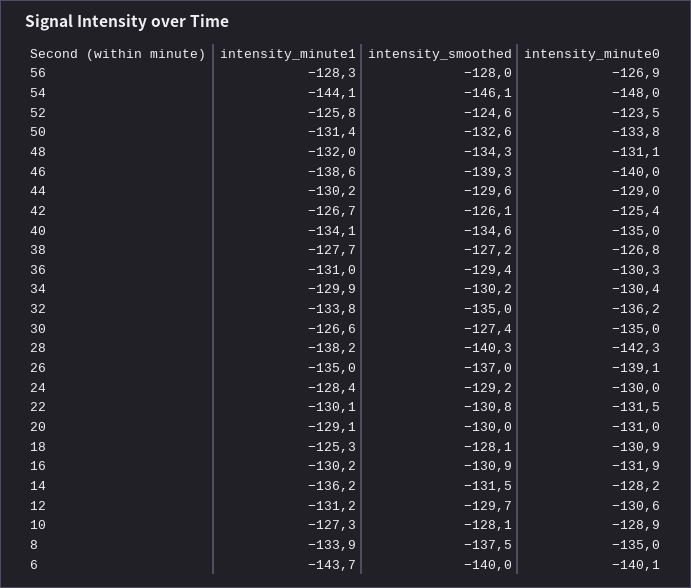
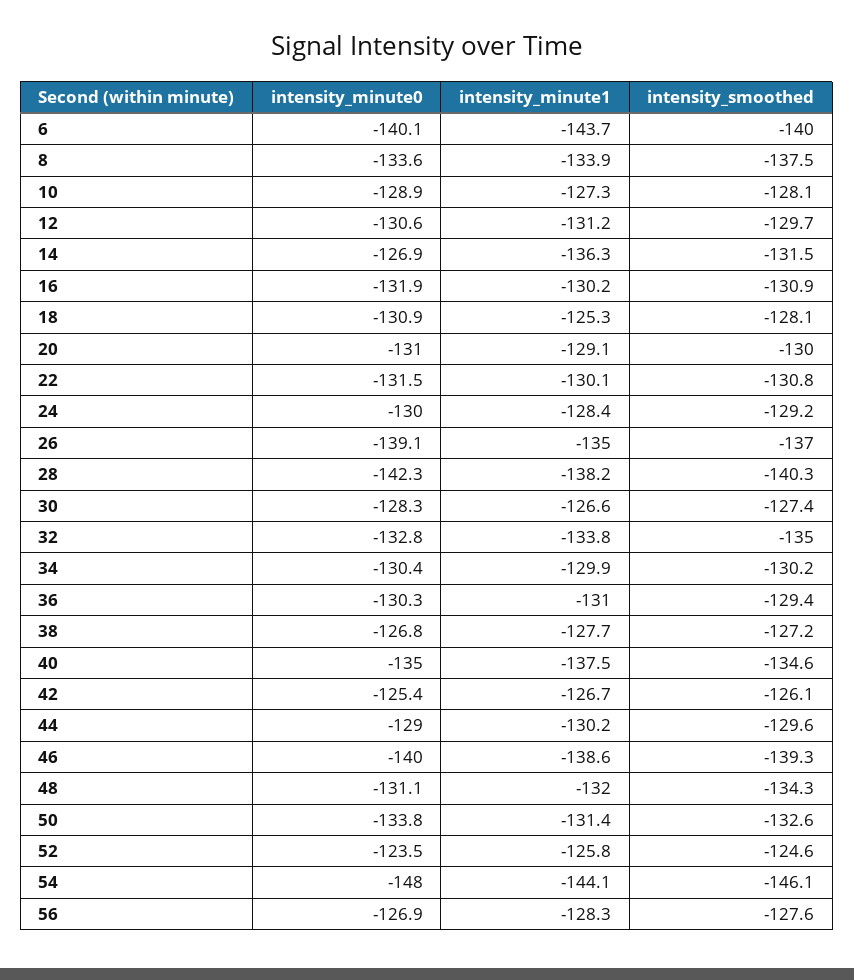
  {
    "intensity_minute1": {
      "56": -128.3,
      "54": -144.1,
      "52": -125.8,
      "50": -131.4,
      "48": -132,
      "46": -138.6,
      "44": -130.2,
      "42": -126.7,
-     "40": -134.1,
+     "40": -137.5,
      "38": -127.7,
      "36": -131,
      "34": -129.9,
      "32": -133.8,
      "30": -126.6,
      "28": -138.2,
      "26": -135,
      "24": -128.4,
      "22": -130.1,
      "20": -129.1,
      "18": -125.3,
      "16": -130.2,
-     "14": -136.2,
+     "14": -136.3,
      "12": -131.2,
      "10": -127.3,
      "8": -133.9,
      "6": -143.7
    },
    "intensity_smoothed": {
-     "56": -128,
+     "56": -127.6,
      "54": -146.1,
      "52": -124.6,
      "50": -132.6,
      "48": -134.3,
      "46": -139.3,
      "44": -129.6,
      "42": -126.1,
      "40": -134.6,
      "38": -127.2,
      "36": -129.4,
      "34": -130.2,
      "32": -135,
      "30": -127.4,
      "28": -140.3,
      "26": -137,
      "24": -129.2,
      "22": -130.8,
      "20": -130,
      "18": -128.1,
      "16": -130.9,
      "14": -131.5,
      "12": -129.7,
      "10": -128.1,
      "8": -137.5,
      "6": -140
    },
    "intensity_minute0": {
      "56": -126.9,
      "54": -148,
      "52": -123.5,
      "50": -133.8,
      "48": -131.1,
      "46": -140,
      "44": -129,
      "42": -125.4,
      "40": -135,
      "38": -126.8,
      "36": -130.3,
      "34": -130.4,
-     "32": -136.2,
+     "32": -132.8,
-     "30": -135,
+     "30": -128.3,
      "28": -142.3,
      "26": -139.1,
      "24": -130,
      "22": -131.5,
      "20": -131,
      "18": -130.9,
      "16": -131.9,
-     "14": -128.2,
+     "14": -126.9,
      "12": -130.6,
      "10": -128.9,
-     "8": -135,
+     "8": -133.6,
      "6": -140.1
    }
  }

